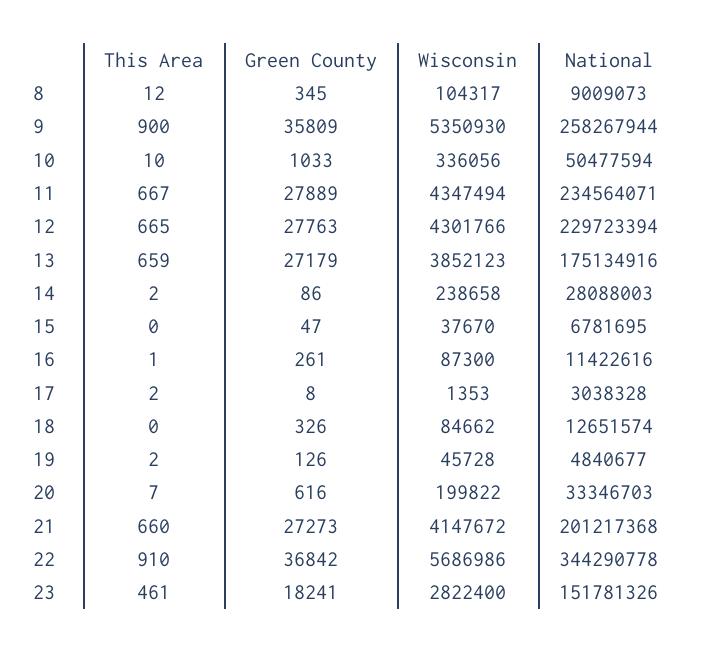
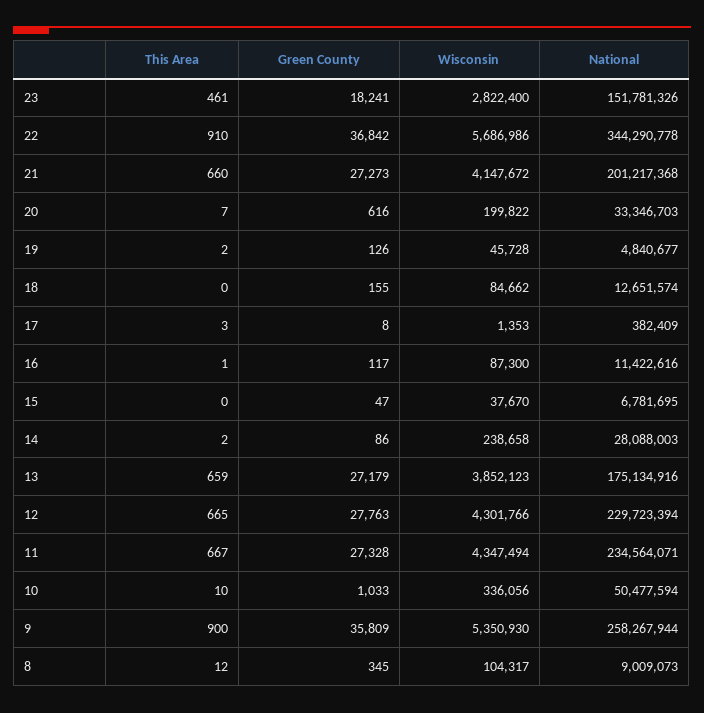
  {
    "This Area": {
      "8": 12,
      "9": 900,
      "10": 10,
      "11": 667,
      "12": 665,
      "13": 659,
      "14": 2,
      "15": 0,
      "16": 1,
-     "17": 2,
+     "17": 3,
      "18": 0,
      "19": 2,
      "20": 7,
      "21": 660,
      "22": 910,
      "23": 461
    },
    "Green County": {
      "8": 345,
      "9": 35809,
      "10": 1033,
-     "11": 27889,
+     "11": 27328,
      "12": 27763,
      "13": 27179,
      "14": 86,
      "15": 47,
-     "16": 261,
+     "16": 117,
      "17": 8,
-     "18": 326,
+     "18": 155,
      "19": 126,
      "20": 616,
      "21": 27273,
      "22": 36842,
      "23": 18241
    },
    "Wisconsin": {
      "8": 104317,
      "9": 5350930,
      "10": 336056,
      "11": 4347494,
      "12": 4301766,
      "13": 3852123,
      "14": 238658,
      "15": 37670,
      "16": 87300,
      "17": 1353,
      "18": 84662,
      "19": 45728,
      "20": 199822,
      "21": 4147672,
      "22": 5686986,
      "23": 2822400
    },
    "National": {
      "8": 9009073,
      "9": 258267944,
      "10": 50477594,
      "11": 234564071,
      "12": 229723394,
      "13": 175134916,
      "14": 28088003,
      "15": 6781695,
      "16": 11422616,
-     "17": 3038328,
+     "17": 382409,
      "18": 12651574,
      "19": 4840677,
      "20": 33346703,
      "21": 201217368,
      "22": 344290778,
      "23": 151781326
    }
  }

